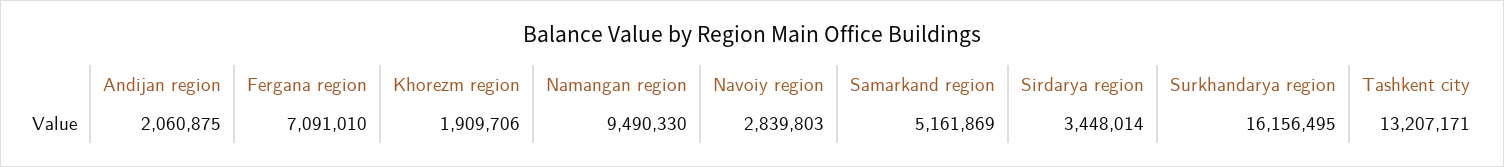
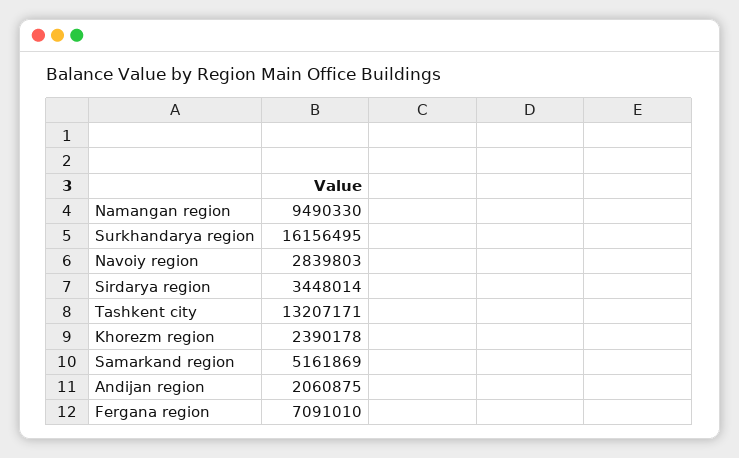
  {
    "Andijan region": 2060875,
    "Fergana region": 7091010,
-   "Khorezm region": 1909706,
+   "Khorezm region": 2390178,
    "Namangan region": 9490330,
    "Navoiy region": 2839803,
    "Samarkand region": 5161869,
    "Sirdarya region": 3448014,
    "Surkhandarya region": 16156495,
    "Tashkent city": 13207171
  }

